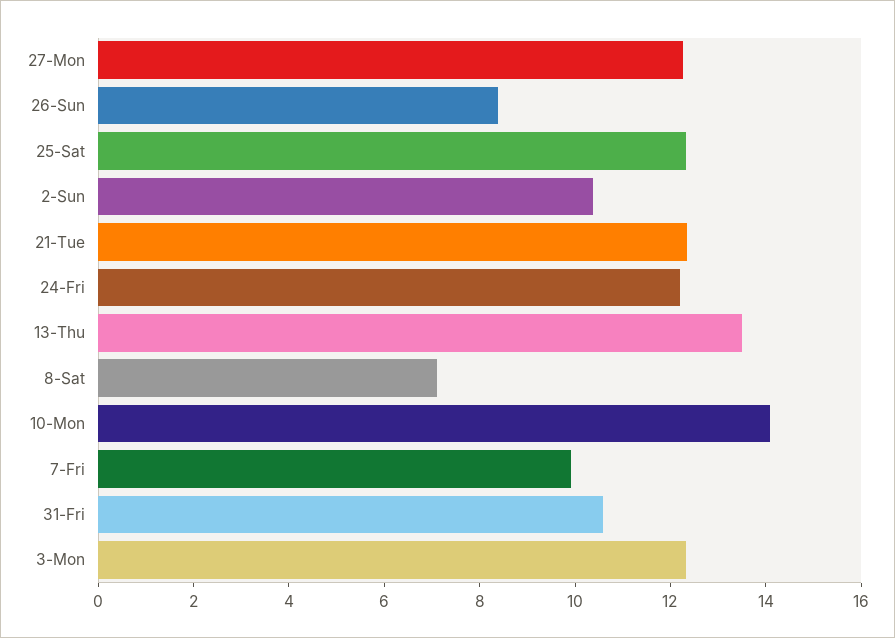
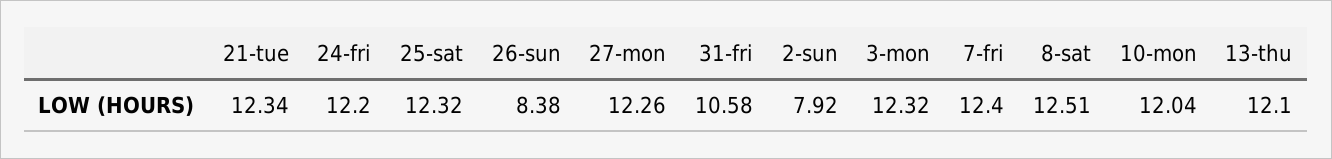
  {
    "27-Mon": 12.26,
    "26-Sun": 8.38,
    "25-Sat": 12.32,
-   "2-Sun": 10.5,
+   "2-Sun": 7.92,
    "21-Tue": 12.34,
    "24-Fri": 12.2,
-   "13-Thu": 13.5,
+   "13-Thu": 12.1,
-   "8-Sat": 7,
+   "8-Sat": 12.51,
-   "10-Mon": 14,
+   "10-Mon": 12.04,
-   "7-Fri": 10,
+   "7-Fri": 12.4,
    "31-Fri": 10.58,
    "3-Mon": 12.32
  }

